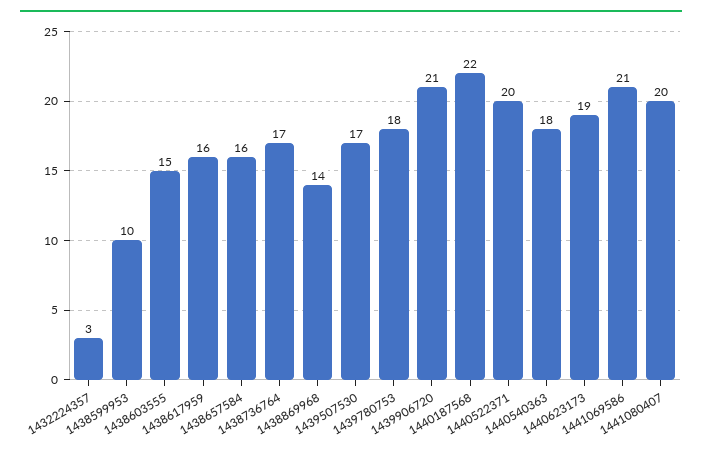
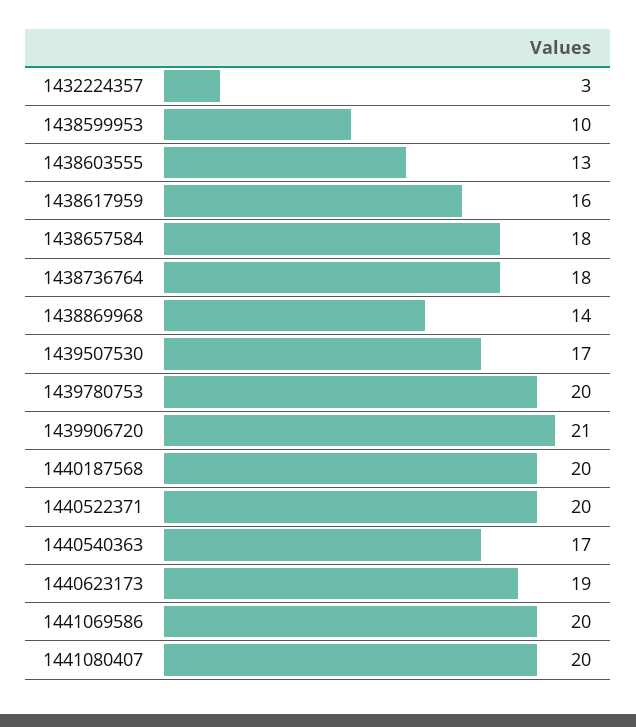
  {
    "1432224357": 3,
    "1438599953": 10,
-   "1438603555": 15,
+   "1438603555": 13,
    "1438617959": 16,
-   "1438657584": 16,
+   "1438657584": 18,
-   "1438736764": 17,
+   "1438736764": 18,
    "1438869968": 14,
    "1439507530": 17,
-   "1439780753": 18,
+   "1439780753": 20,
    "1439906720": 21,
-   "1440187568": 22,
+   "1440187568": 20,
    "1440522371": 20,
-   "1440540363": 18,
+   "1440540363": 17,
    "1440623173": 19,
-   "1441069586": 21,
+   "1441069586": 20,
    "1441080407": 20
  }

